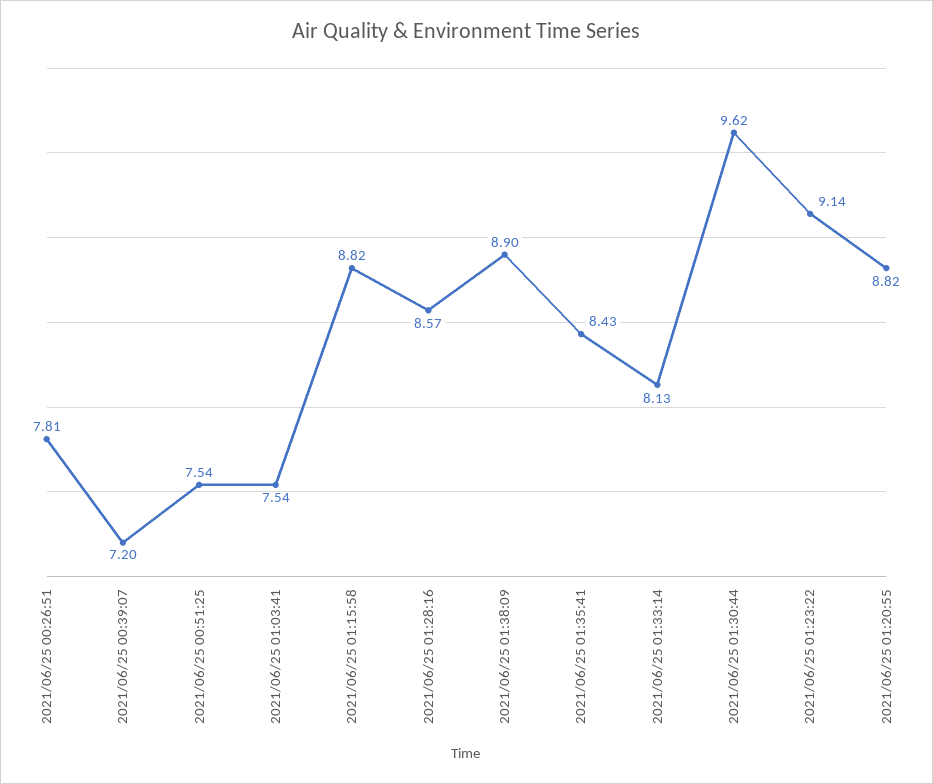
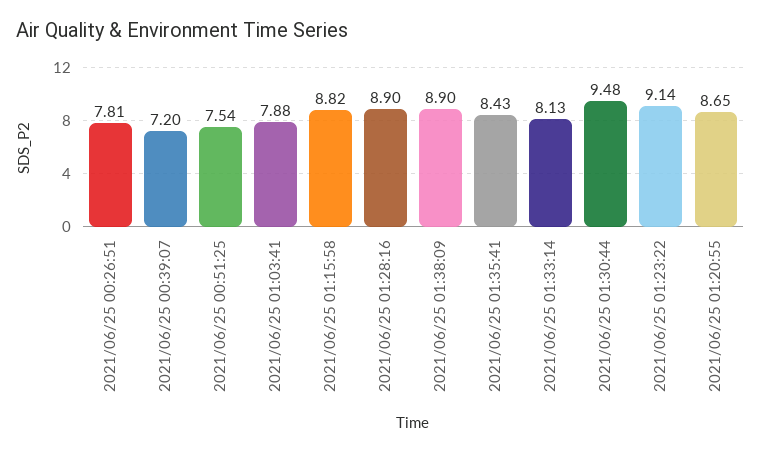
  {
    "2021/06/25 00:26:51": 7.81,
    "2021/06/25 00:39:07": 7.2,
    "2021/06/25 00:51:25": 7.54,
-   "2021/06/25 01:03:41": 7.54,
+   "2021/06/25 01:03:41": 7.88,
    "2021/06/25 01:15:58": 8.82,
-   "2021/06/25 01:28:16": 8.57,
+   "2021/06/25 01:28:16": 8.9,
    "2021/06/25 01:38:09": 8.9,
    "2021/06/25 01:35:41": 8.43,
    "2021/06/25 01:33:14": 8.13,
-   "2021/06/25 01:30:44": 9.62,
+   "2021/06/25 01:30:44": 9.48,
    "2021/06/25 01:23:22": 9.14,
-   "2021/06/25 01:20:55": 8.82
+   "2021/06/25 01:20:55": 8.65
  }

